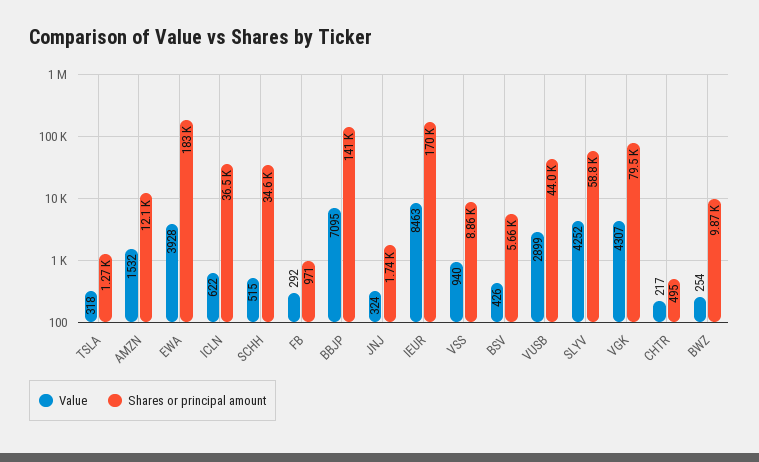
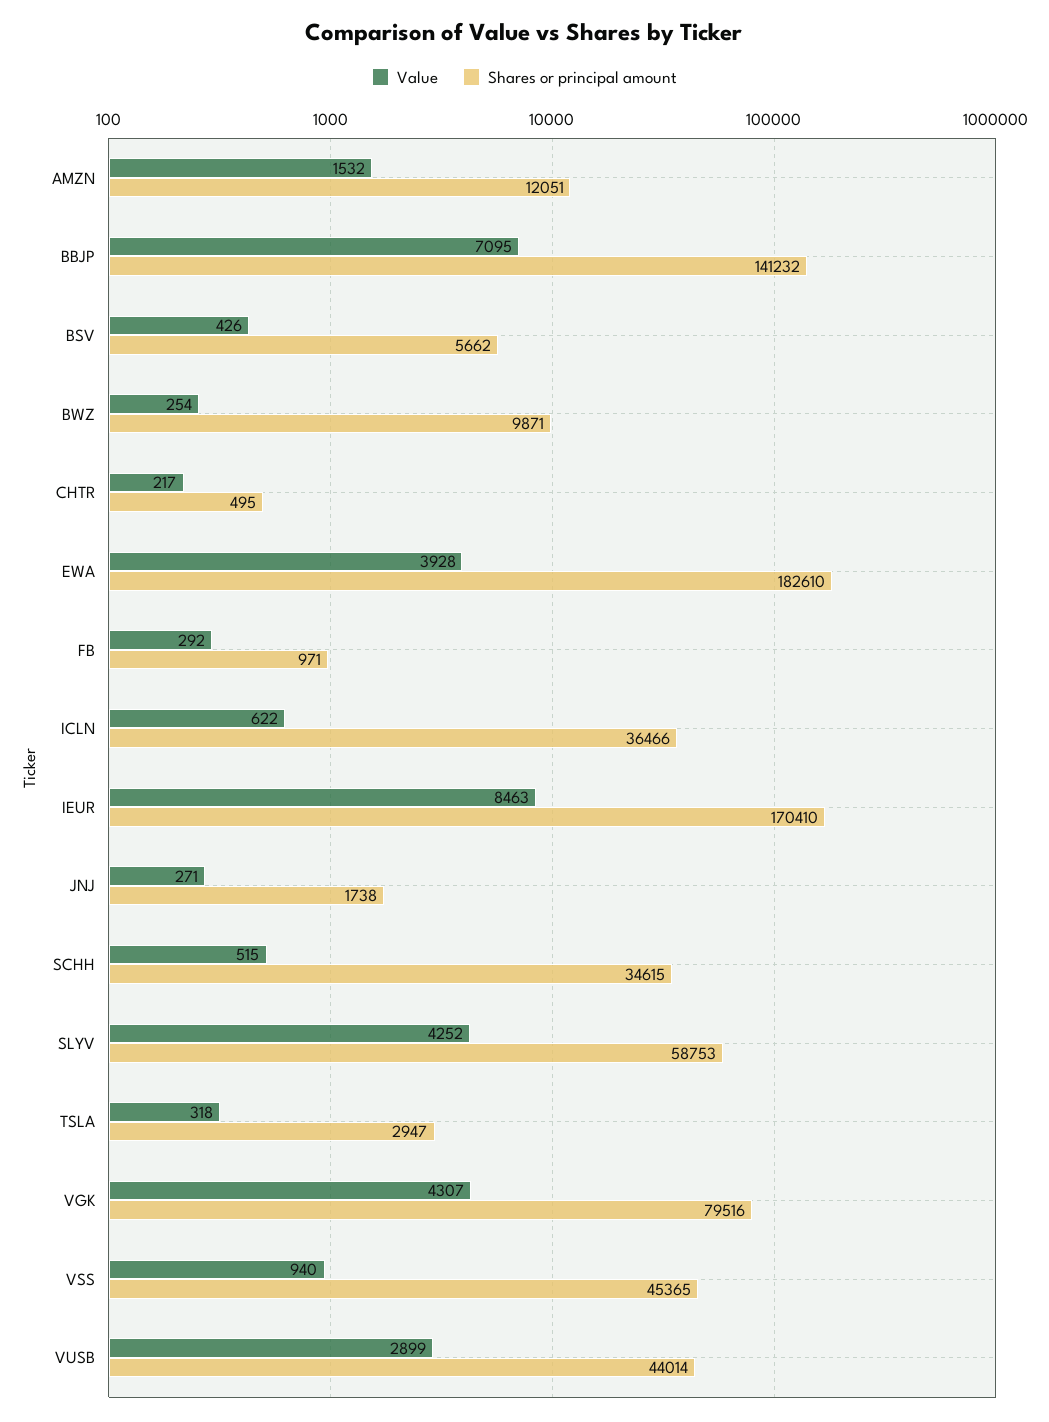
  {
    "Value": {
      "TSLA": 318,
      "AMZN": 1532,
      "EWA": 3928,
      "ICLN": 622,
      "SCHH": 515,
      "FB": 292,
      "BBJP": 7095,
-     "JNJ": 324,
+     "JNJ": 271,
      "IEUR": 8463,
      "VSS": 940,
      "BSV": 426,
      "VUSB": 2899,
      "SLYV": 4252,
      "VGK": 4307,
      "CHTR": 217,
      "BWZ": 254
    },
    "Shares or principal amount": {
-     "TSLA": 1270,
+     "TSLA": 2947,
      "AMZN": 12051,
      "EWA": 182610,
      "ICLN": 36466,
      "SCHH": 34615,
      "FB": 971,
      "BBJP": 141232,
      "JNJ": 1738,
      "IEUR": 170410,
-     "VSS": 8860,
+     "VSS": 45365,
      "BSV": 5662,
      "VUSB": 44014,
      "SLYV": 58753,
      "VGK": 79516,
      "CHTR": 495,
      "BWZ": 9871
    }
  }

